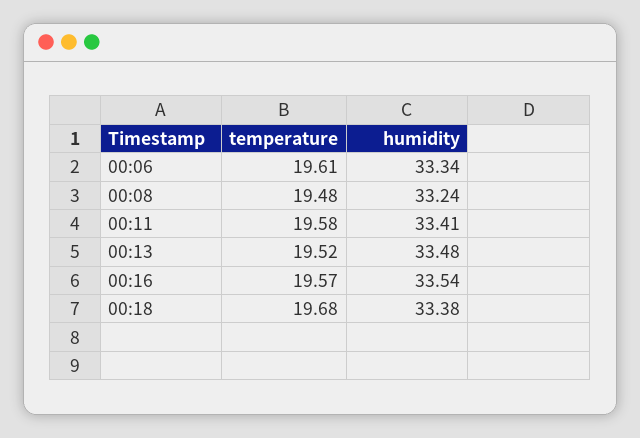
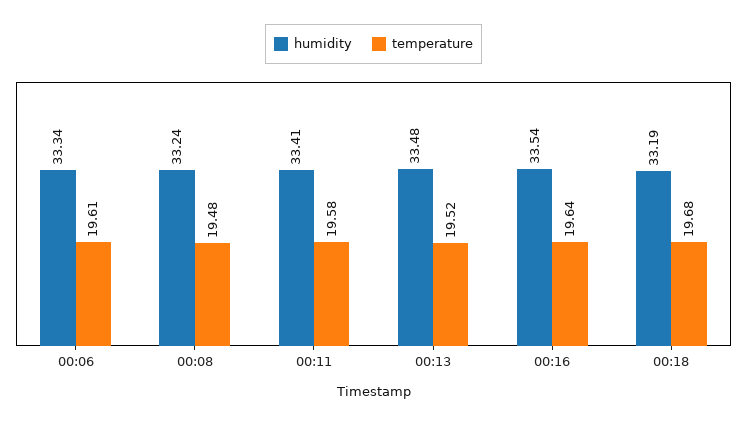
  {
    "temperature": {
      "00:06": 19.61,
      "00:08": 19.48,
      "00:11": 19.58,
      "00:13": 19.52,
-     "00:16": 19.57,
+     "00:16": 19.64,
      "00:18": 19.68
    },
    "humidity": {
      "00:06": 33.34,
      "00:08": 33.24,
      "00:11": 33.41,
      "00:13": 33.48,
      "00:16": 33.54,
-     "00:18": 33.38
+     "00:18": 33.19
    }
  }

